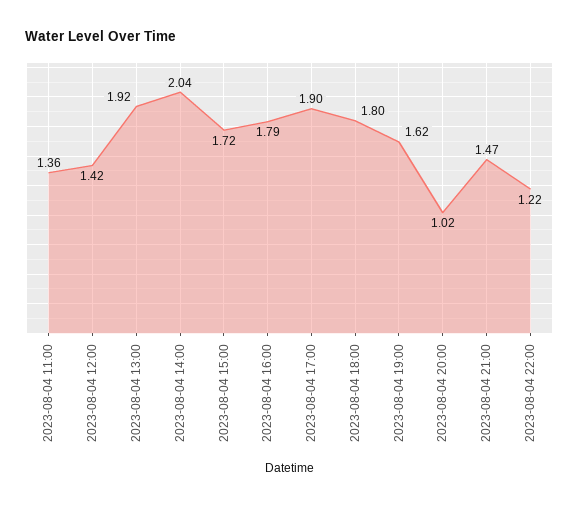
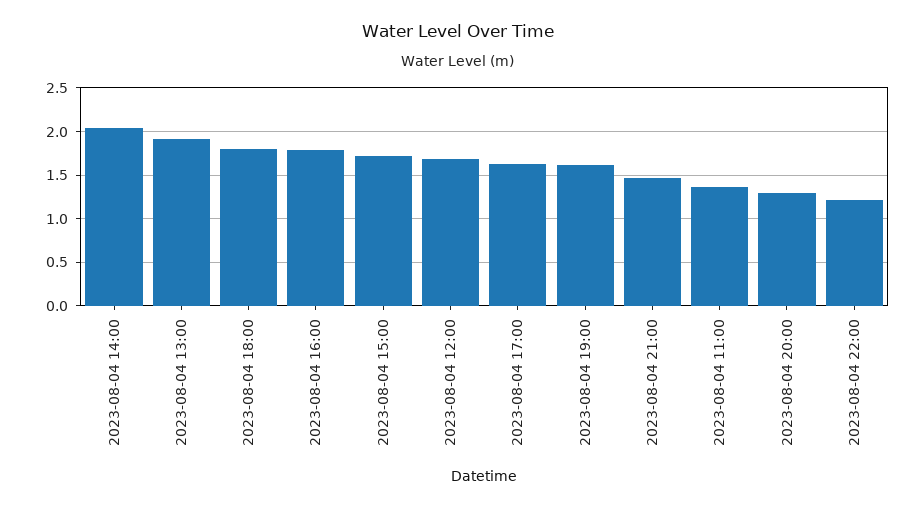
  {
    "2023-08-04 11:00": 1.36,
-   "2023-08-04 12:00": 1.42,
+   "2023-08-04 12:00": 1.7,
    "2023-08-04 13:00": 1.92,
    "2023-08-04 14:00": 2.04,
    "2023-08-04 15:00": 1.72,
    "2023-08-04 16:00": 1.79,
-   "2023-08-04 17:00": 1.9,
+   "2023-08-04 17:00": 1.6,
    "2023-08-04 18:00": 1.8,
    "2023-08-04 19:00": 1.62,
-   "2023-08-04 20:00": 1.02,
+   "2023-08-04 20:00": 1.3,
    "2023-08-04 21:00": 1.47,
    "2023-08-04 22:00": 1.22
  }

